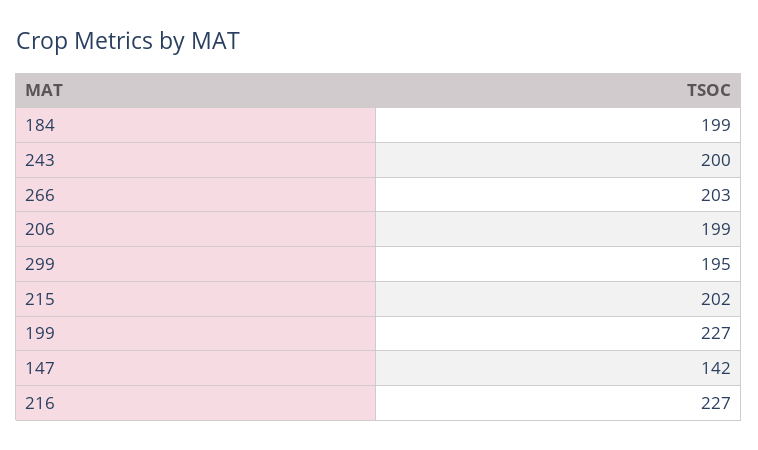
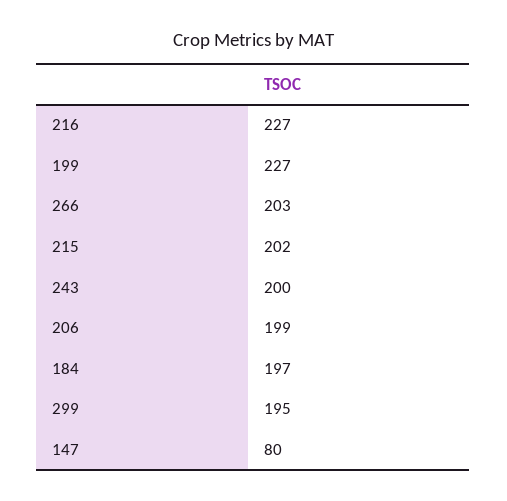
  {
-   "184": 199,
+   "184": 197,
    "243": 200,
    "266": 203,
    "206": 199,
    "299": 195,
    "215": 202,
    "199": 227,
-   "147": 142,
+   "147": 80,
    "216": 227
  }

